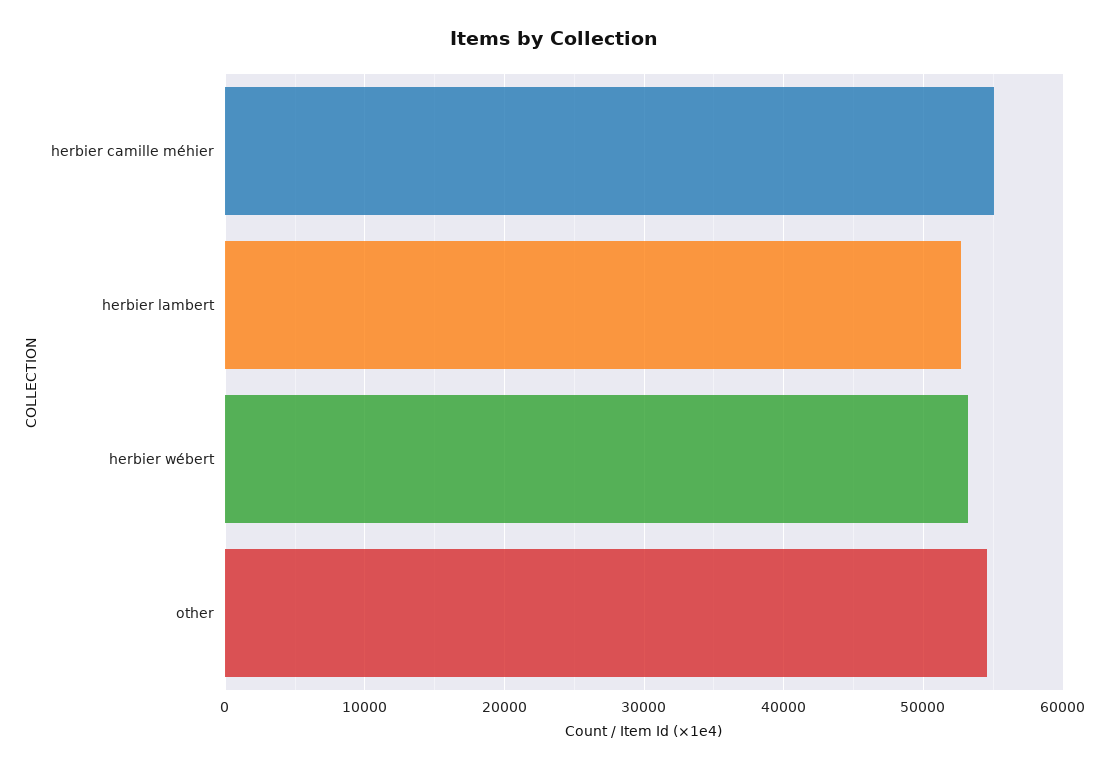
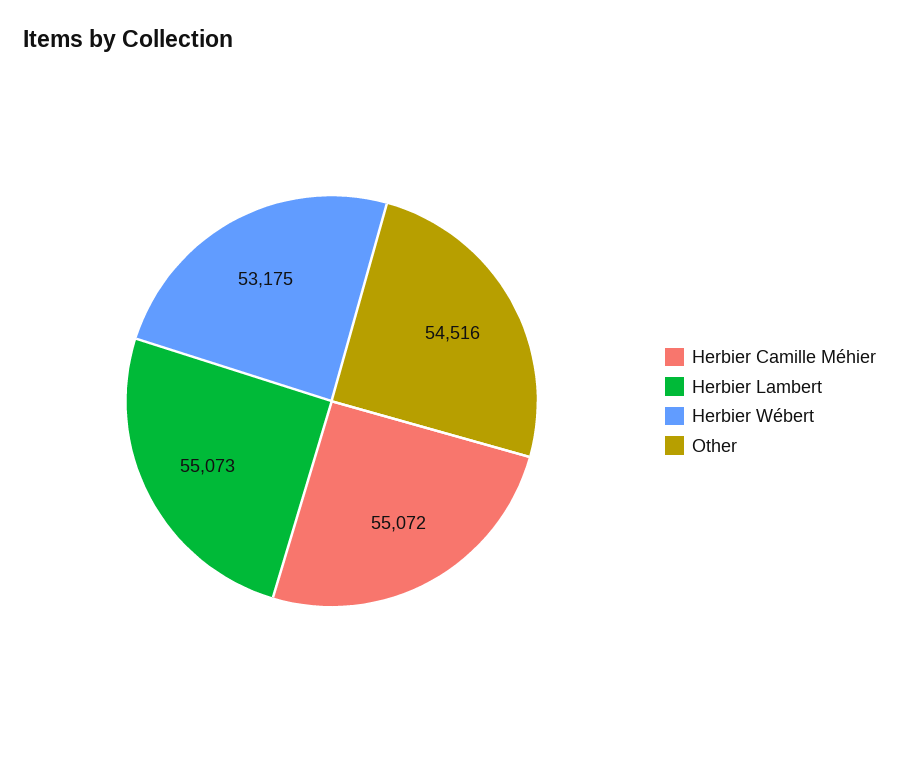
  {
    "herbier camille méhier": 55072,
-   "herbier lambert": 53000,
+   "herbier lambert": 55073,
    "herbier wébert": 53175,
    "other": 54516
  }

